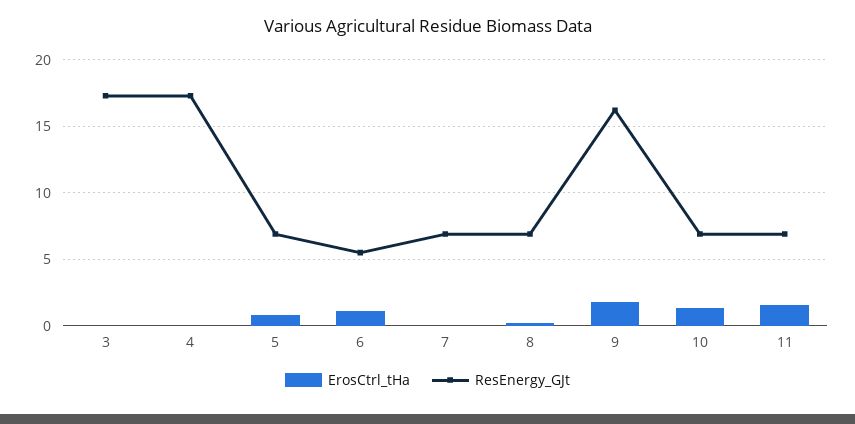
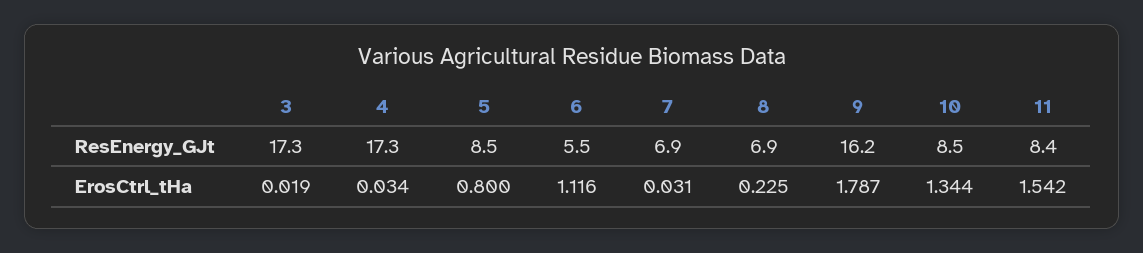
  {
    "ErosCtrl_tHa": {
      "3": 0.019,
      "4": 0.034,
      "5": 0.8,
      "6": 1.116,
      "7": 0.031,
      "8": 0.225,
      "9": 1.787,
      "10": 1.344,
      "11": 1.542
    },
    "ResEnergy_GJt": {
      "3": 17.3,
      "4": 17.3,
-     "5": 7,
+     "5": 8.5,
      "6": 5.5,
      "7": 6.9,
      "8": 6.9,
      "9": 16.2,
-     "10": 7,
+     "10": 8.5,
-     "11": 7
+     "11": 8.4
    }
  }

